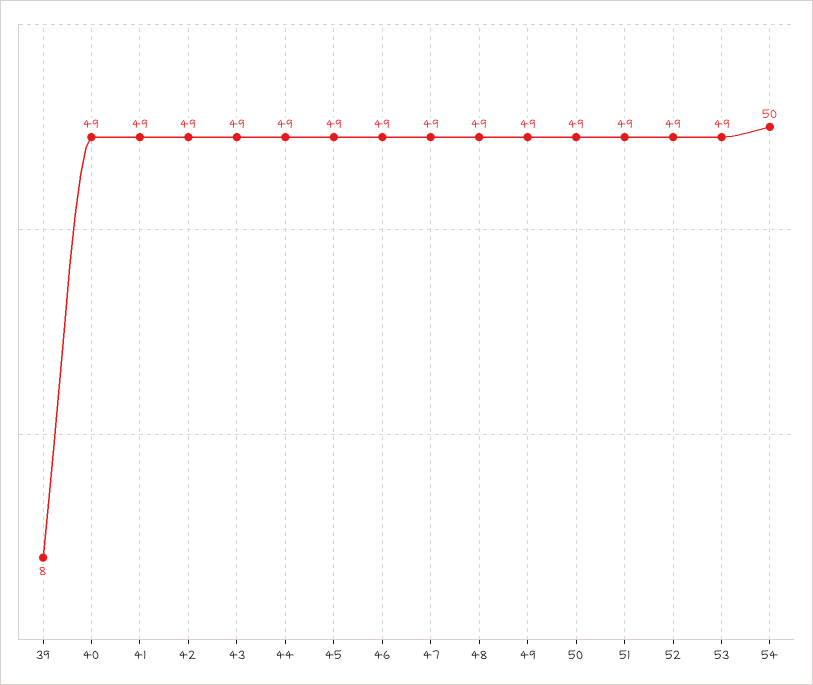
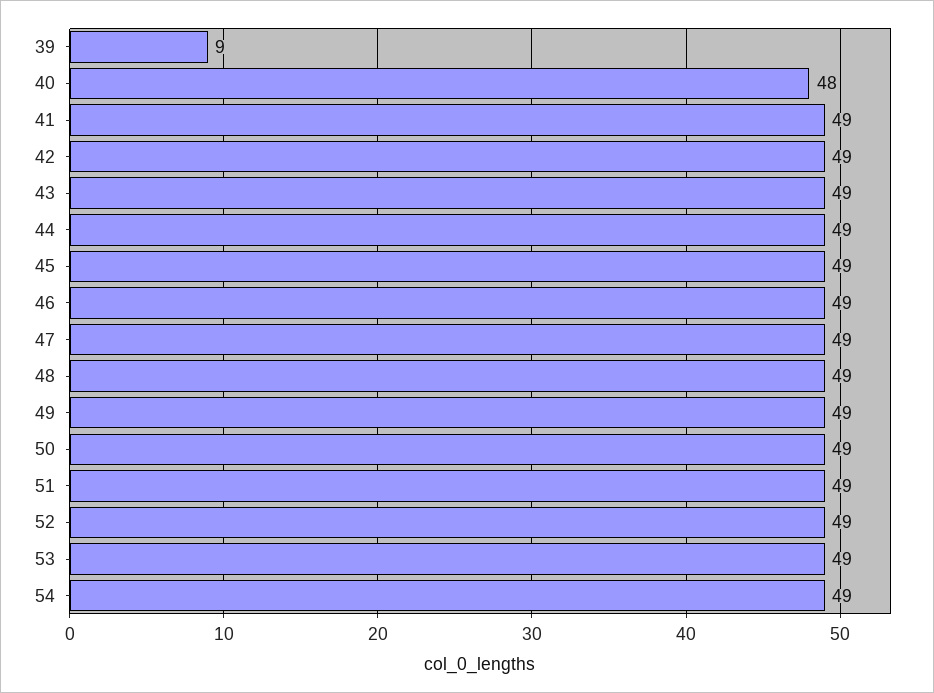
  {
-   "39": 8,
+   "39": 9,
-   "40": 49,
+   "40": 48,
    "41": 49,
    "42": 49,
    "43": 49,
    "44": 49,
    "45": 49,
    "46": 49,
    "47": 49,
    "48": 49,
    "49": 49,
    "50": 49,
    "51": 49,
    "52": 49,
    "53": 49,
-   "54": 50
+   "54": 49
  }

